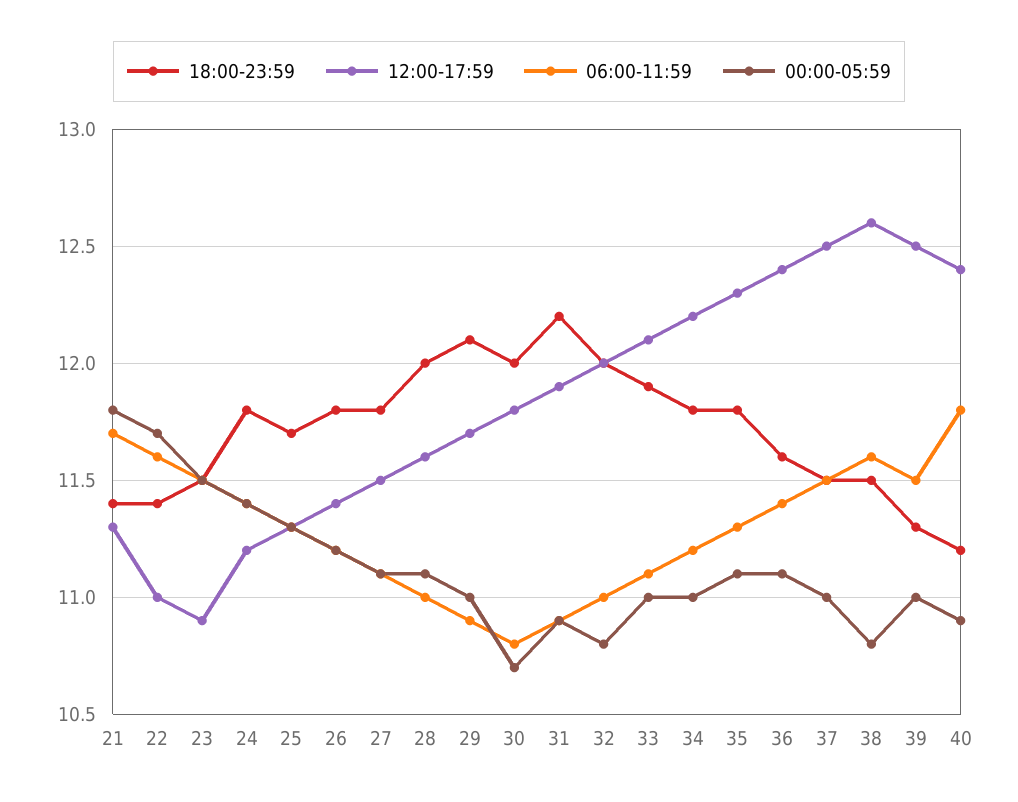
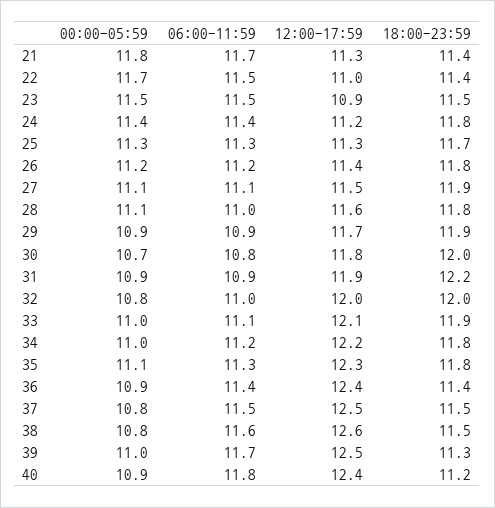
  {
    "18:00-23:59": {
      "21": 11.4,
      "22": 11.4,
      "23": 11.5,
      "24": 11.8,
      "25": 11.7,
      "26": 11.8,
-     "27": 11.8,
+     "27": 11.9,
-     "28": 12,
+     "28": 11.8,
-     "29": 12.1,
+     "29": 11.9,
      "30": 12,
      "31": 12.2,
      "32": 12,
      "33": 11.9,
      "34": 11.8,
      "35": 11.8,
-     "36": 11.6,
+     "36": 11.4,
      "37": 11.5,
      "38": 11.5,
      "39": 11.3,
      "40": 11.2
    },
    "12:00-17:59": {
      "21": 11.3,
      "22": 11,
      "23": 10.9,
      "24": 11.2,
      "25": 11.3,
      "26": 11.4,
      "27": 11.5,
      "28": 11.6,
      "29": 11.7,
      "30": 11.8,
      "31": 11.9,
      "32": 12,
      "33": 12.1,
      "34": 12.2,
      "35": 12.3,
      "36": 12.4,
      "37": 12.5,
      "38": 12.6,
      "39": 12.5,
      "40": 12.4
    },
    "06:00-11:59": {
      "21": 11.7,
-     "22": 11.6,
+     "22": 11.5,
      "23": 11.5,
      "24": 11.4,
      "25": 11.3,
      "26": 11.2,
      "27": 11.1,
      "28": 11,
      "29": 10.9,
      "30": 10.8,
      "31": 10.9,
      "32": 11,
      "33": 11.1,
      "34": 11.2,
      "35": 11.3,
      "36": 11.4,
      "37": 11.5,
      "38": 11.6,
-     "39": 11.5,
+     "39": 11.7,
      "40": 11.8
    },
    "00:00-05:59": {
      "21": 11.8,
      "22": 11.7,
      "23": 11.5,
      "24": 11.4,
      "25": 11.3,
      "26": 11.2,
      "27": 11.1,
      "28": 11.1,
-     "29": 11,
+     "29": 10.9,
      "30": 10.7,
      "31": 10.9,
      "32": 10.8,
      "33": 11,
      "34": 11,
      "35": 11.1,
-     "36": 11.1,
+     "36": 10.9,
-     "37": 11,
+     "37": 10.8,
      "38": 10.8,
      "39": 11,
      "40": 10.9
    }
  }

